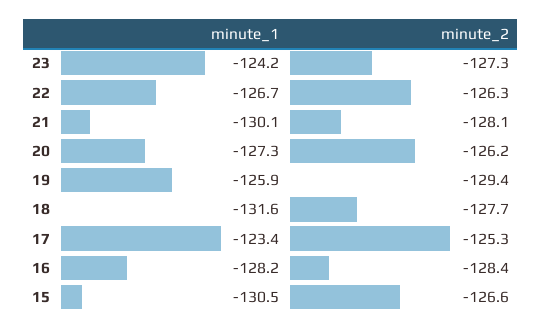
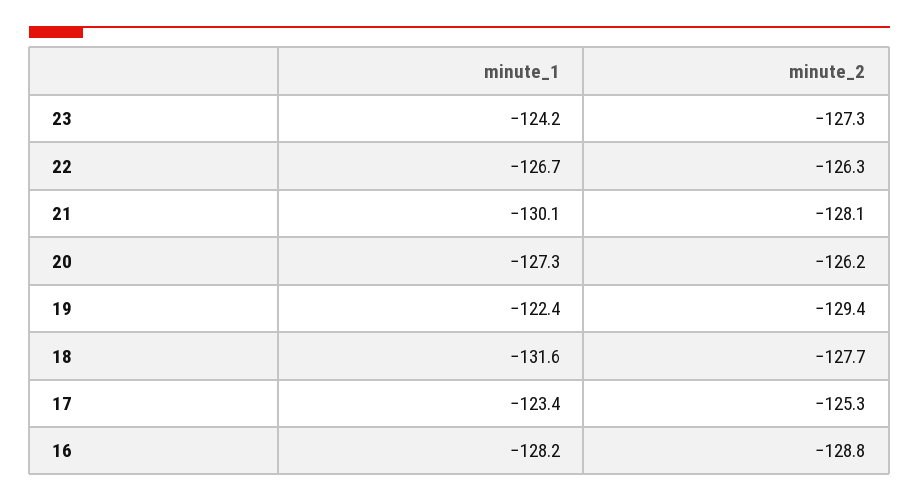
  {
    "minute_1": {
      "23": -124.2,
      "22": -126.7,
      "21": -130.1,
      "20": -127.3,
-     "19": -125.9,
+     "19": -122.4,
      "18": -131.6,
      "17": -123.4,
-     "16": -128.2,
+     "16": -128.2
-     "15": -130.5
    },
    "minute_2": {
      "23": -127.3,
      "22": -126.3,
      "21": -128.1,
      "20": -126.2,
      "19": -129.4,
      "18": -127.7,
      "17": -125.3,
-     "16": -128.4,
+     "16": -128.8
-     "15": -126.6
    }
  }

